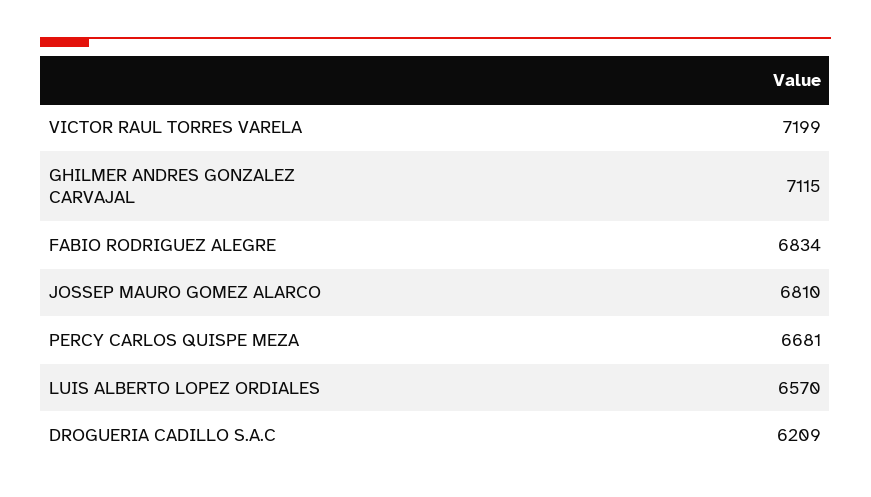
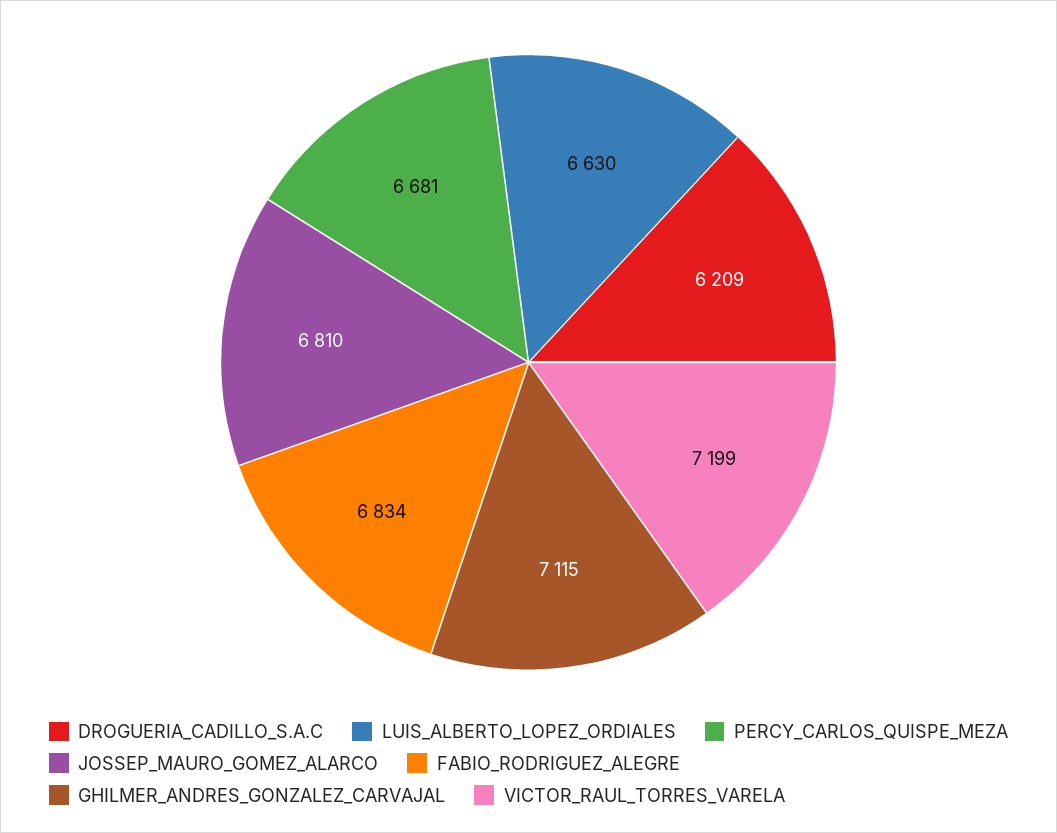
  {
    "VICTOR RAUL TORRES VARELA": 7199,
    "GHILMER ANDRES GONZALEZ CARVAJAL": 7115,
    "FABIO RODRIGUEZ ALEGRE": 6834,
    "JOSSEP MAURO GOMEZ ALARCO": 6810,
    "PERCY CARLOS QUISPE MEZA": 6681,
-   "LUIS ALBERTO LOPEZ ORDIALES": 6570,
+   "LUIS ALBERTO LOPEZ ORDIALES": 6630,
    "DROGUERIA CADILLO S.A.C": 6209
  }

